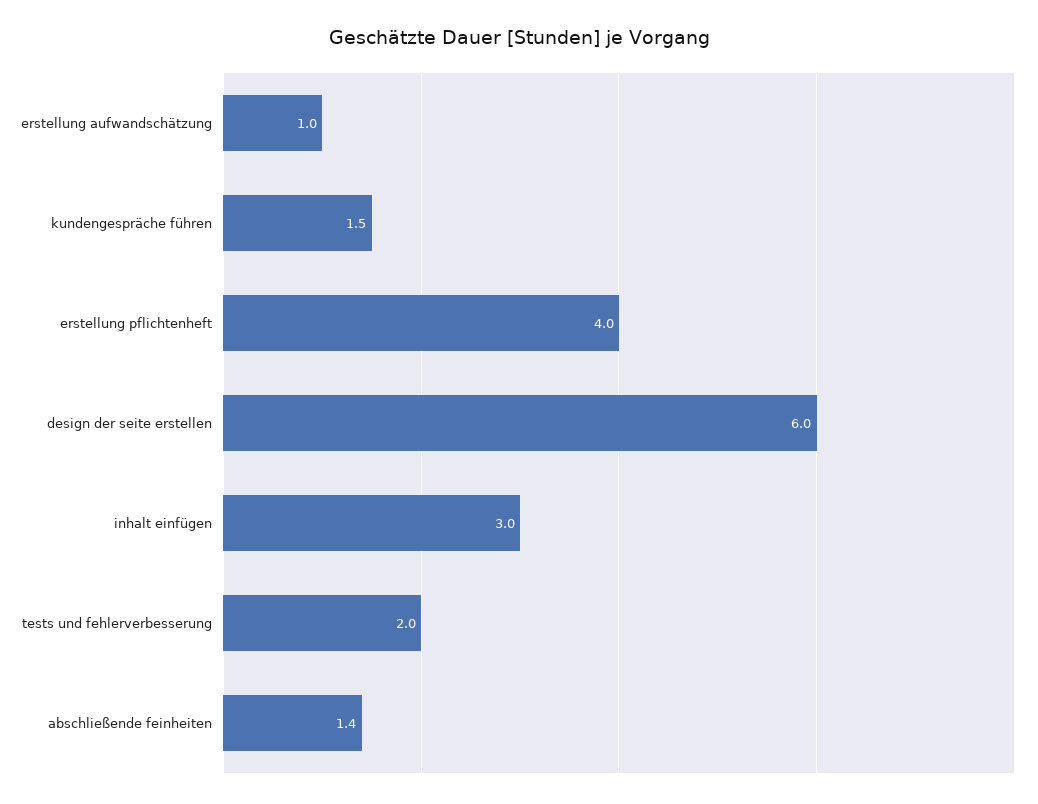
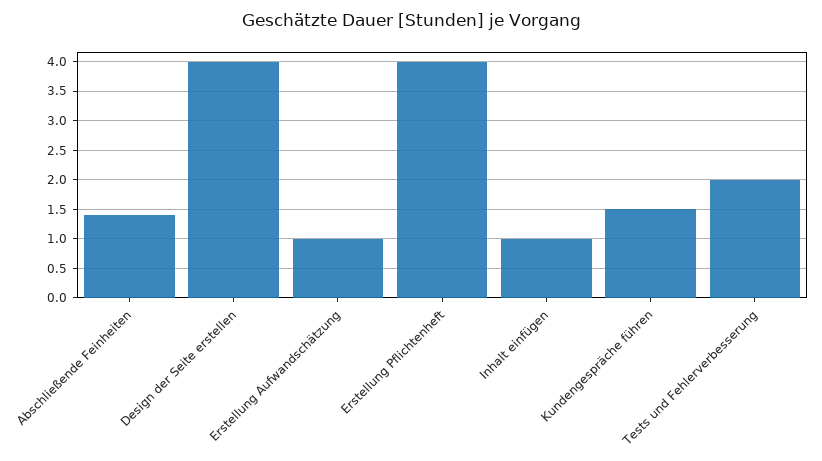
  {
    "erstellung aufwandschätzung": 1,
    "kundengespräche führen": 1.5,
    "erstellung pflichtenheft": 4,
-   "design der seite erstellen": 6,
+   "design der seite erstellen": 4,
-   "inhalt einfügen": 3,
+   "inhalt einfügen": 1,
    "tests und fehlerverbesserung": 2,
    "abschließende feinheiten": 1.4
  }

